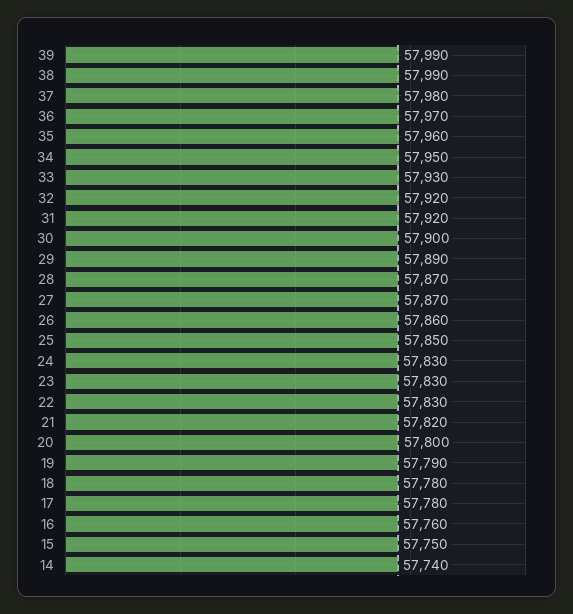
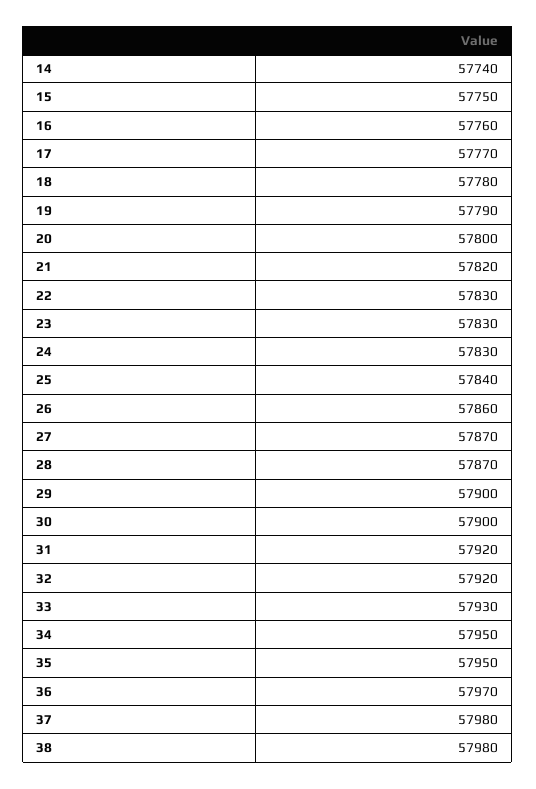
  {
-   "39": 57990,
-   "38": 57990,
+   "38": 57980,
    "37": 57980,
    "36": 57970,
-   "35": 57960,
+   "35": 57950,
    "34": 57950,
    "33": 57930,
    "32": 57920,
    "31": 57920,
    "30": 57900,
-   "29": 57890,
+   "29": 57900,
    "28": 57870,
    "27": 57870,
    "26": 57860,
-   "25": 57850,
+   "25": 57840,
    "24": 57830,
    "23": 57830,
    "22": 57830,
    "21": 57820,
    "20": 57800,
    "19": 57790,
    "18": 57780,
-   "17": 57780,
+   "17": 57770,
    "16": 57760,
    "15": 57750,
    "14": 57740
  }

